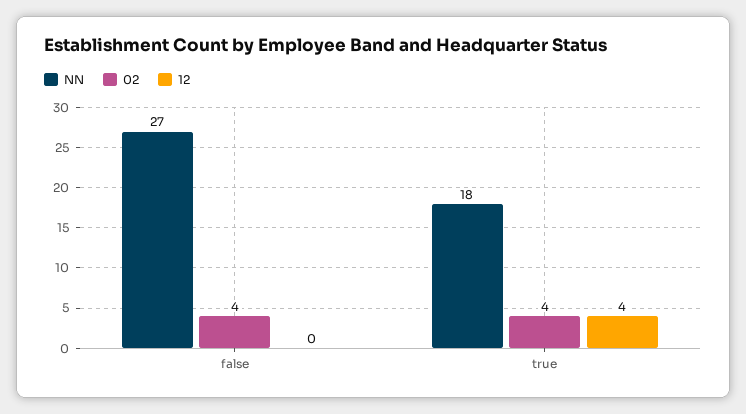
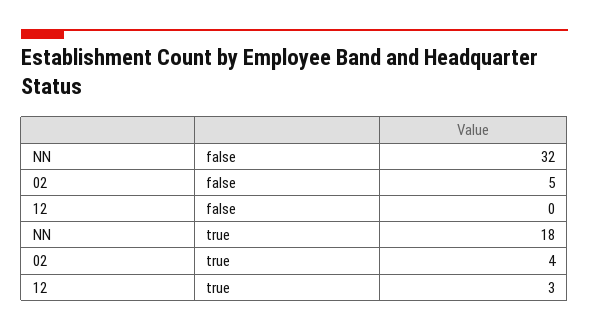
  {
    "NN": {
-     "false": 27,
+     "false": 32,
      "true": 18
    },
    "02": {
-     "false": 4,
+     "false": 5,
      "true": 4
    },
    "12": {
      "false": 0,
-     "true": 4
+     "true": 3
    }
  }

